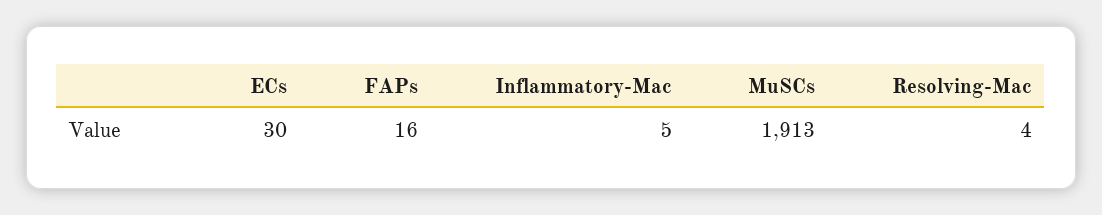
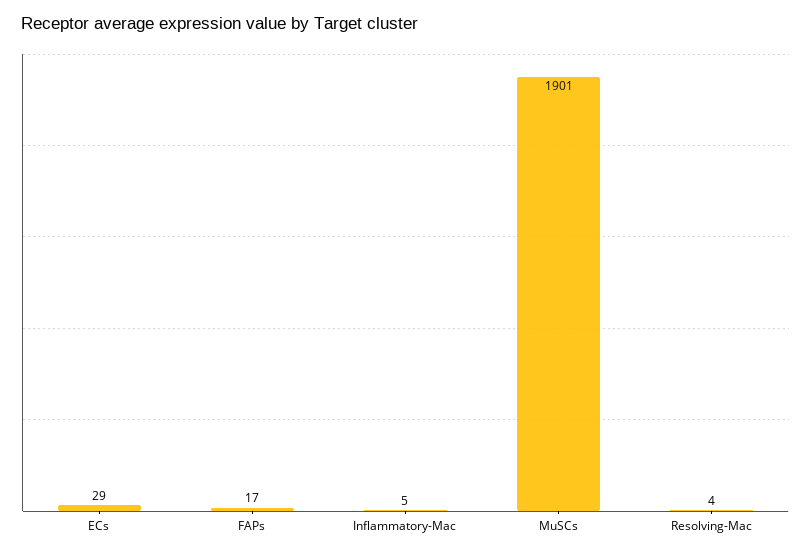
  {
-   "ECs": 30,
+   "ECs": 29,
-   "FAPs": 16,
+   "FAPs": 17,
    "Inflammatory-Mac": 5,
-   "MuSCs": 1913,
+   "MuSCs": 1901,
    "Resolving-Mac": 4
  }

